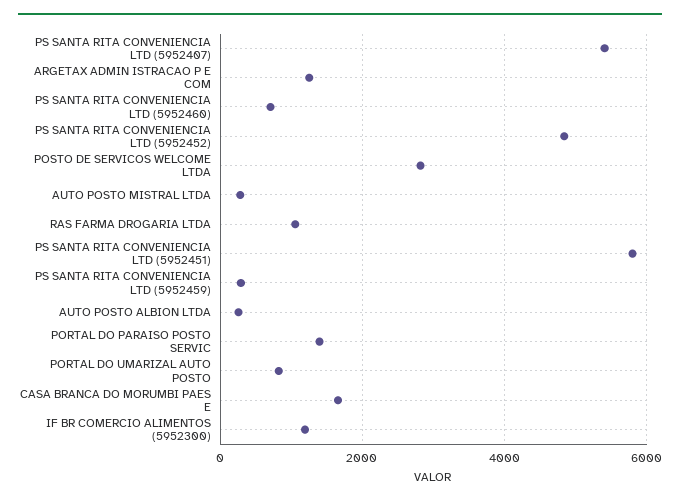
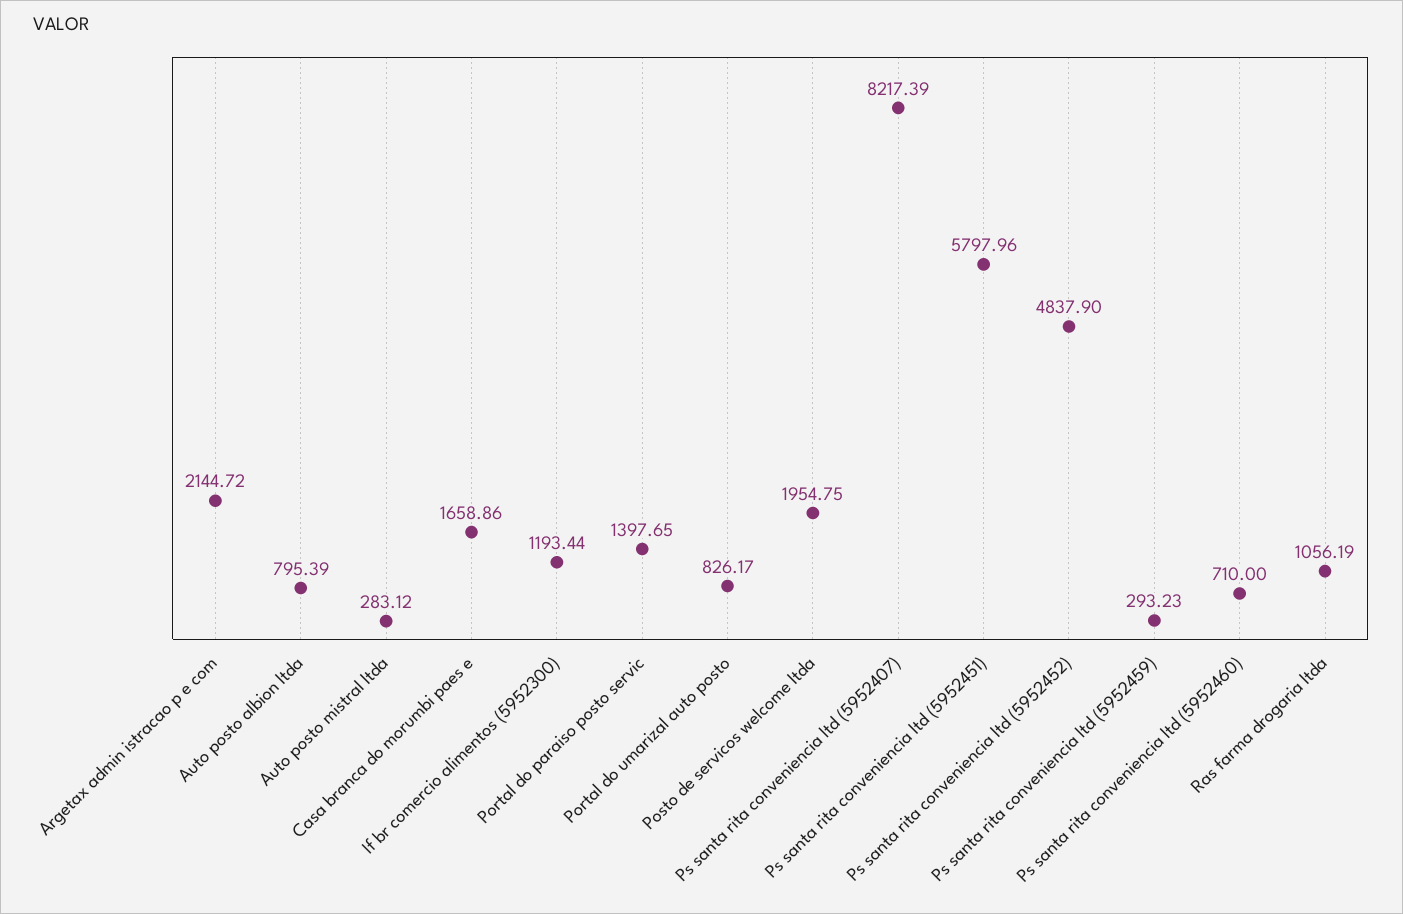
  {
-   "PS SANTA RITA CONVENIENCIA LTD (5952407)": 5400,
+   "PS SANTA RITA CONVENIENCIA LTD (5952407)": 8217.39,
-   "ARGETAX ADMIN ISTRACAO P E COM": 1200,
+   "ARGETAX ADMIN ISTRACAO P E COM": 2144.72,
    "PS SANTA RITA CONVENIENCIA LTD (5952460)": 710,
    "PS SANTA RITA CONVENIENCIA LTD (5952452)": 4837.9,
-   "POSTO DE SERVICOS WELCOME LTDA": 2800,
+   "POSTO DE SERVICOS WELCOME LTDA": 1954.75,
    "AUTO POSTO MISTRAL LTDA": 283.12,
    "RAS FARMA DROGARIA LTDA": 1056.19,
    "PS SANTA RITA CONVENIENCIA LTD (5952451)": 5797.96,
    "PS SANTA RITA CONVENIENCIA LTD (5952459)": 293.23,
-   "AUTO POSTO ALBION LTDA": 200,
+   "AUTO POSTO ALBION LTDA": 795.39,
    "PORTAL DO PARAISO POSTO SERVIC": 1397.65,
    "PORTAL DO UMARIZAL AUTO POSTO": 826.17,
    "CASA BRANCA DO MORUMBI PAES E": 1658.86,
    "IF BR COMERCIO ALIMENTOS (5952300)": 1193.44
  }

